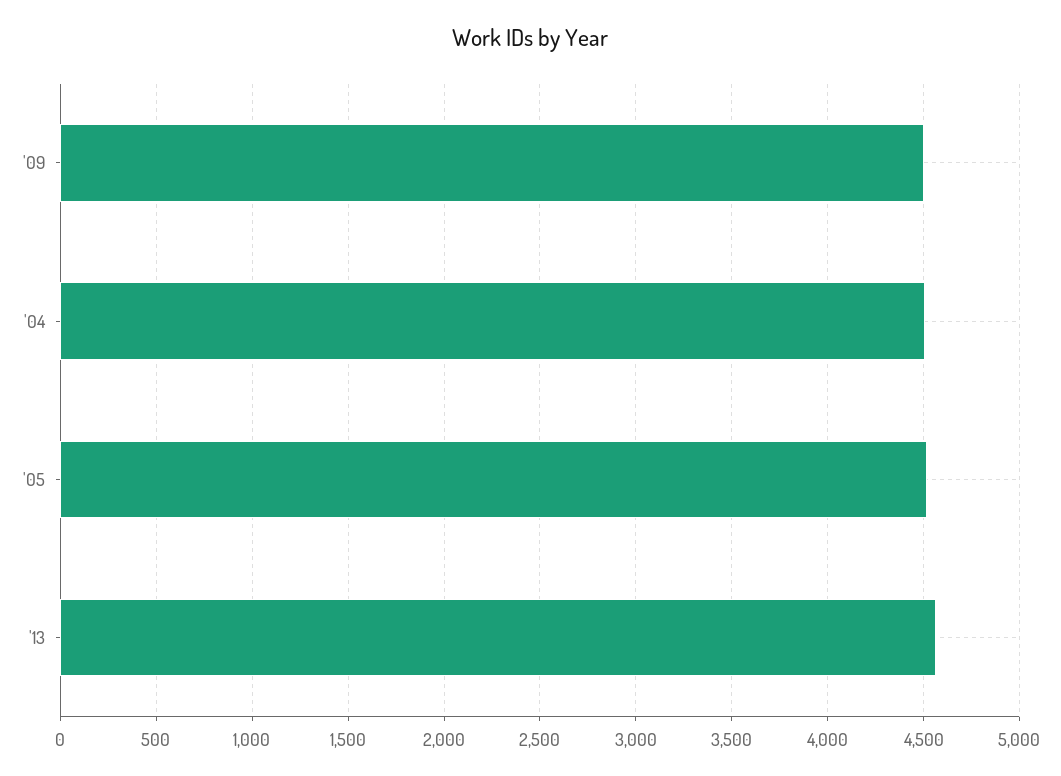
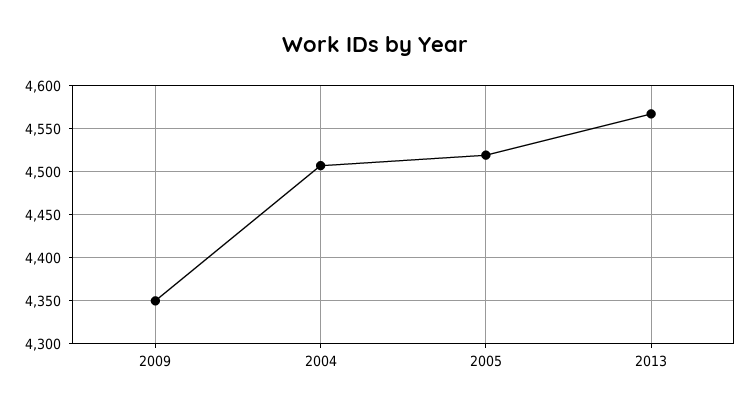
  {
-   "'09": 4500,
+   "'09": 4350,
    "'04": 4510,
    "'05": 4520,
    "'13": 4570
  }

